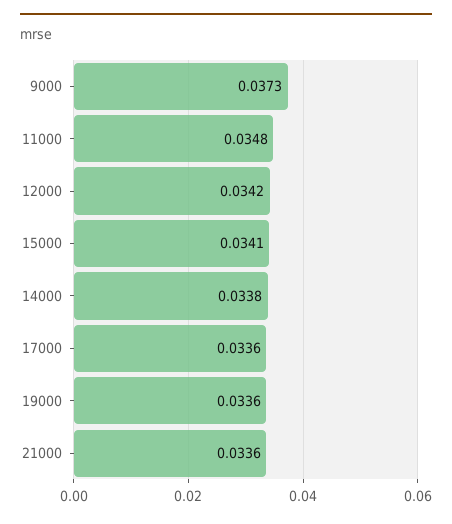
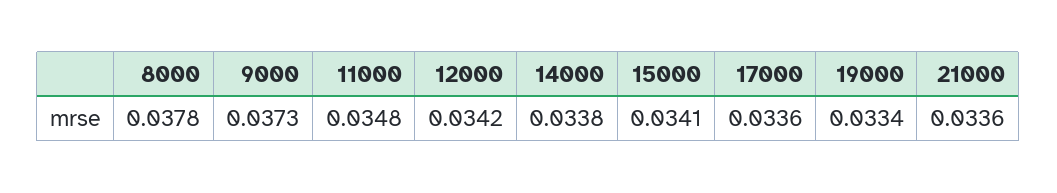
  {
    "9000": 0.0373,
    "11000": 0.0348,
    "12000": 0.0342,
    "15000": 0.0341,
    "14000": 0.0338,
    "17000": 0.0336,
-   "19000": 0.0336,
+   "19000": 0.0334,
-   "21000": 0.0336
+   "21000": 0.0336,
+   "8000": 0.0378
  }

